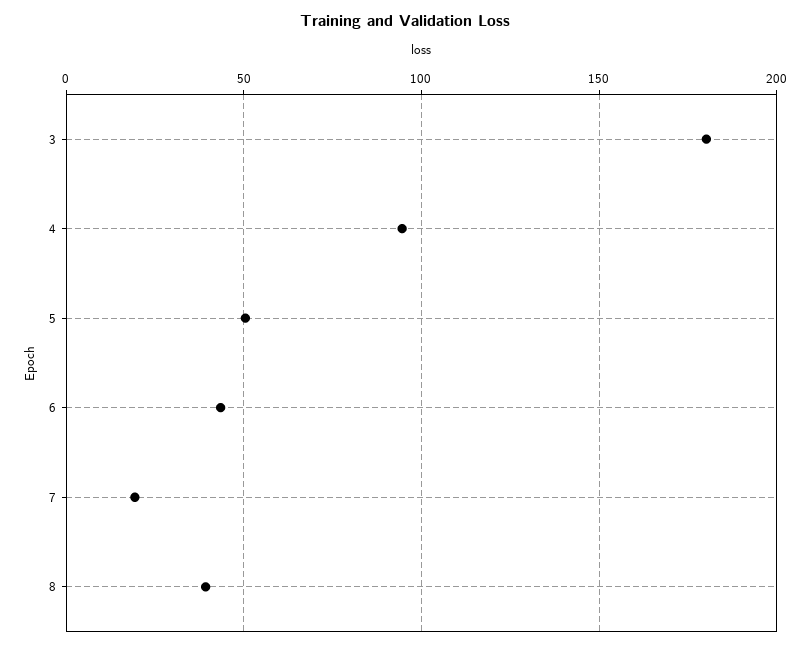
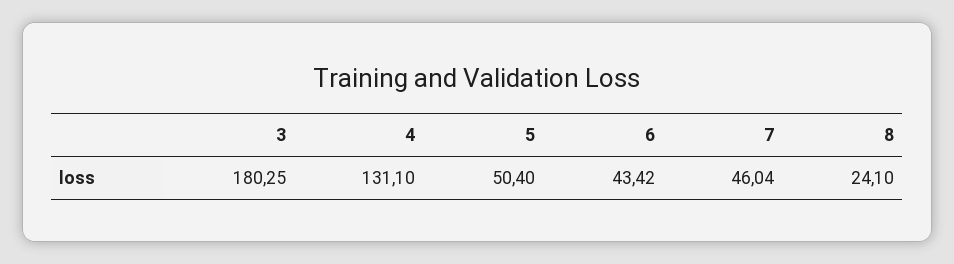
  {
    "3": 180.25,
-   "4": 95,
+   "4": 131.1,
    "5": 50.4,
    "6": 43.42,
-   "7": 20,
+   "7": 46.04,
-   "8": 40
+   "8": 24.1
  }

